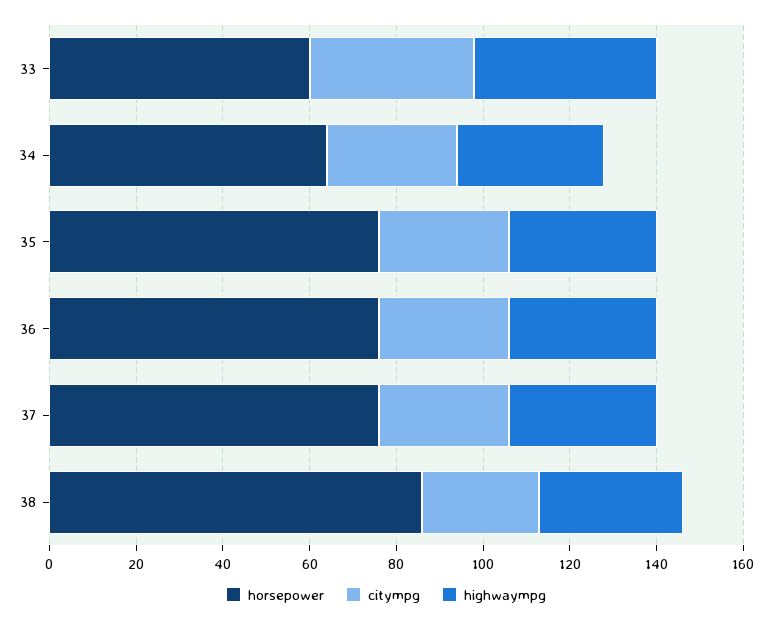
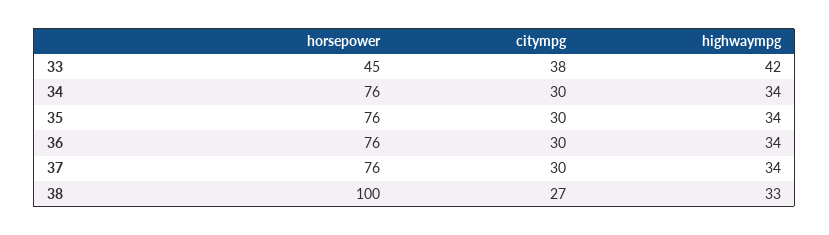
  {
    "horsepower": {
-     "33": 60,
+     "33": 45,
-     "34": 65,
+     "34": 76,
      "35": 76,
      "36": 76,
      "37": 76,
-     "38": 85
+     "38": 100
    },
    "citympg": {
      "33": 38,
      "34": 30,
      "35": 30,
      "36": 30,
      "37": 30,
      "38": 27
    },
    "highwaympg": {
      "33": 42,
      "34": 34,
      "35": 34,
      "36": 34,
      "37": 34,
      "38": 33
    }
  }

